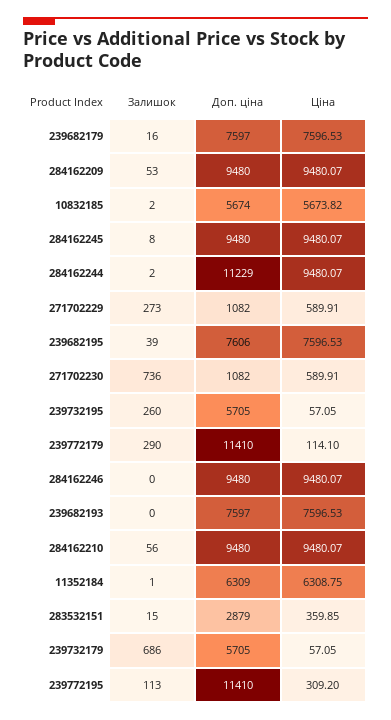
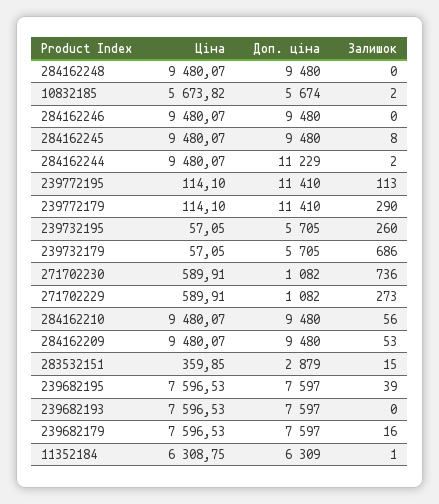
  {
    "Залишок": {
      "239682179": 16,
      "284162209": 53,
      "10832185": 2,
      "284162245": 8,
      "284162244": 2,
      "271702229": 273,
      "239682195": 39,
      "271702230": 736,
      "239732195": 260,
      "239772179": 290,
      "284162246": 0,
      "239682193": 0,
      "284162210": 56,
      "11352184": 1,
      "283532151": 15,
      "239732179": 686,
-     "239772195": 113
+     "239772195": 113,
+     "284162248": 0
    },
    "Доп. ціна": {
      "239682179": 7597,
      "284162209": 9480,
      "10832185": 5674,
      "284162245": 9480,
      "284162244": 11229,
      "271702229": 1082,
-     "239682195": 7606,
+     "239682195": 7597,
      "271702230": 1082,
      "239732195": 5705,
      "239772179": 11410,
      "284162246": 9480,
      "239682193": 7597,
      "284162210": 9480,
      "11352184": 6309,
      "283532151": 2879,
      "239732179": 5705,
-     "239772195": 11410
+     "239772195": 11410,
+     "284162248": 9480
    },
    "Ціна": {
      "239682179": 7596.53,
      "284162209": 9480.07,
      "10832185": 5673.82,
      "284162245": 9480.07,
      "284162244": 9480.07,
      "271702229": 589.91,
      "239682195": 7596.53,
      "271702230": 589.91,
      "239732195": 57.05,
      "239772179": 114.1,
      "284162246": 9480.07,
      "239682193": 7596.53,
      "284162210": 9480.07,
      "11352184": 6308.75,
      "283532151": 359.85,
      "239732179": 57.05,
-     "239772195": 309.2
+     "239772195": 114.1,
+     "284162248": 9480.07
    }
  }

